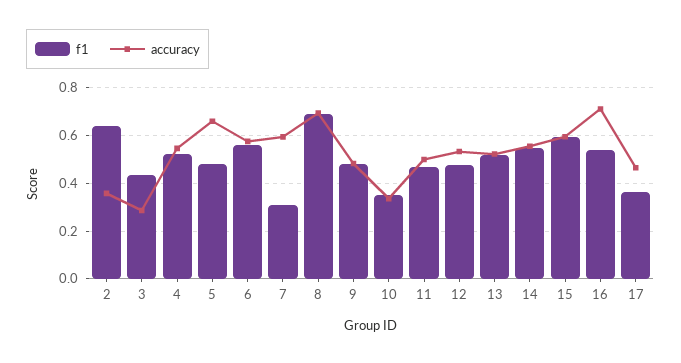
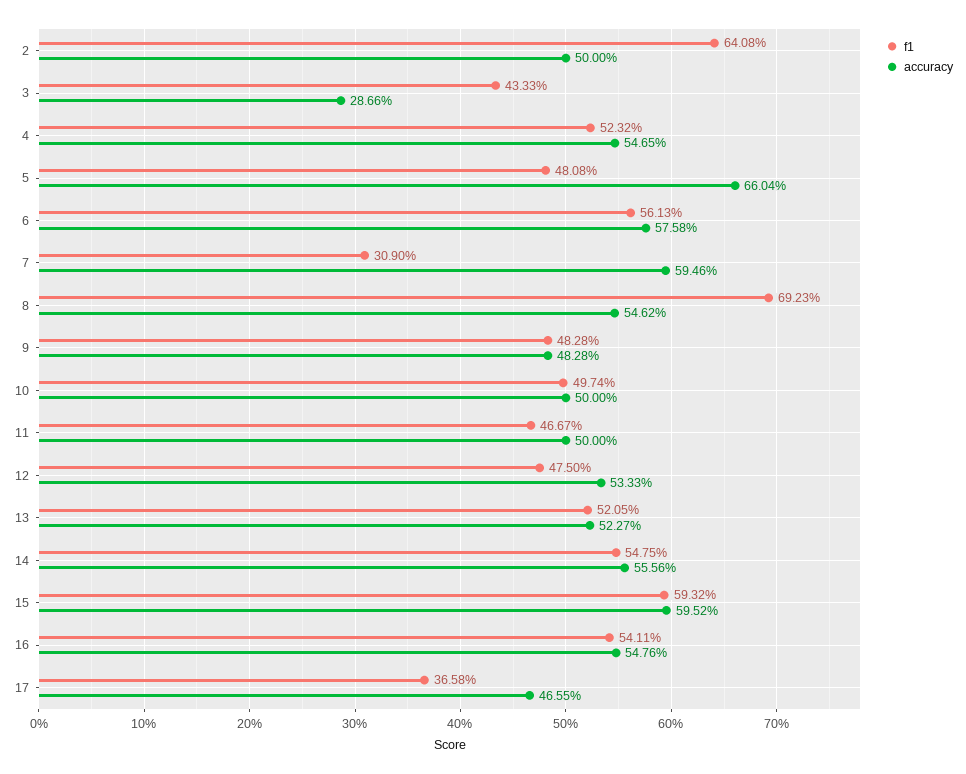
  {
    "f1": {
      "2": 0.6408,
      "3": 0.4333,
      "4": 0.5232,
      "5": 0.4808,
      "6": 0.5613,
      "7": 0.309,
      "8": 0.6923,
      "9": 0.4828,
-     "10": 0.35,
+     "10": 0.4974,
      "11": 0.4667,
      "12": 0.475,
      "13": 0.5205,
      "14": 0.5475,
      "15": 0.5932,
      "16": 0.5411,
      "17": 0.3658
    },
    "accuracy": {
-     "2": 0.35,
+     "2": 0.5,
      "3": 0.2866,
      "4": 0.5465,
      "5": 0.6604,
      "6": 0.5758,
      "7": 0.5946,
-     "8": 0.7,
+     "8": 0.5462,
      "9": 0.4828,
-     "10": 0.35,
+     "10": 0.5,
      "11": 0.5,
      "12": 0.5333,
      "13": 0.5227,
      "14": 0.5556,
      "15": 0.5952,
-     "16": 0.7,
+     "16": 0.5476,
      "17": 0.4655
    }
  }

